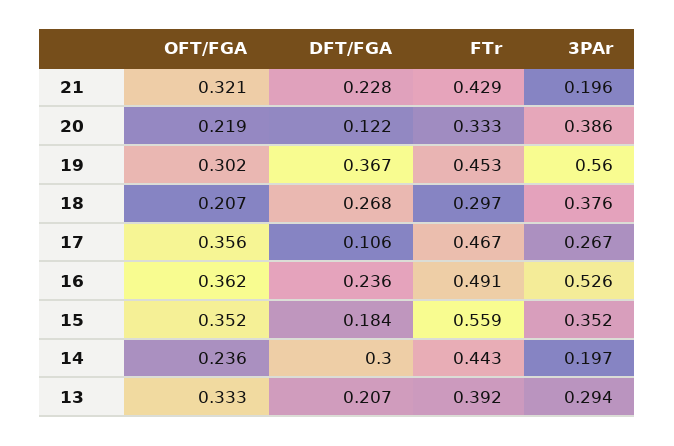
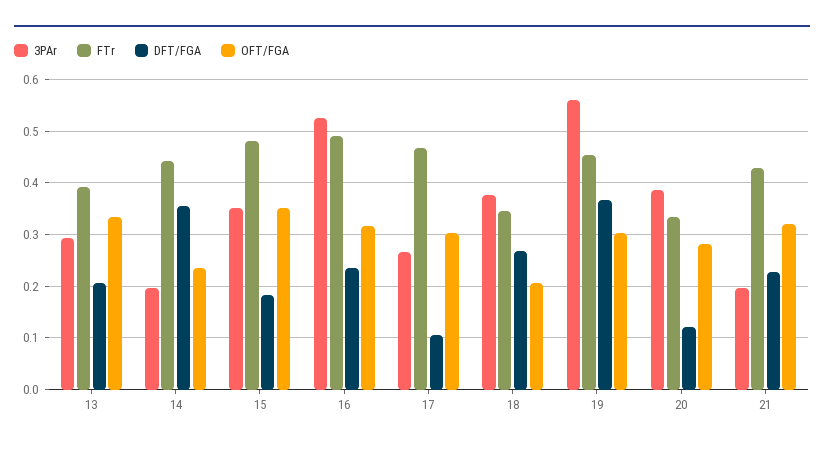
  {
    "OFT/FGA": {
      "21": 0.321,
-     "20": 0.219,
+     "20": 0.28,
      "19": 0.302,
      "18": 0.207,
-     "17": 0.356,
+     "17": 0.3,
-     "16": 0.362,
+     "16": 0.32,
      "15": 0.352,
      "14": 0.236,
      "13": 0.333
    },
    "DFT/FGA": {
      "21": 0.228,
      "20": 0.122,
      "19": 0.367,
      "18": 0.268,
      "17": 0.106,
      "16": 0.236,
      "15": 0.184,
-     "14": 0.3,
+     "14": 0.36,
      "13": 0.207
    },
    "FTr": {
      "21": 0.429,
      "20": 0.333,
      "19": 0.453,
-     "18": 0.297,
+     "18": 0.34,
      "17": 0.467,
      "16": 0.491,
-     "15": 0.559,
+     "15": 0.48,
      "14": 0.443,
      "13": 0.392
    },
    "3PAr": {
      "21": 0.196,
      "20": 0.386,
      "19": 0.56,
      "18": 0.376,
      "17": 0.267,
      "16": 0.526,
      "15": 0.352,
      "14": 0.197,
      "13": 0.294
    }
  }

